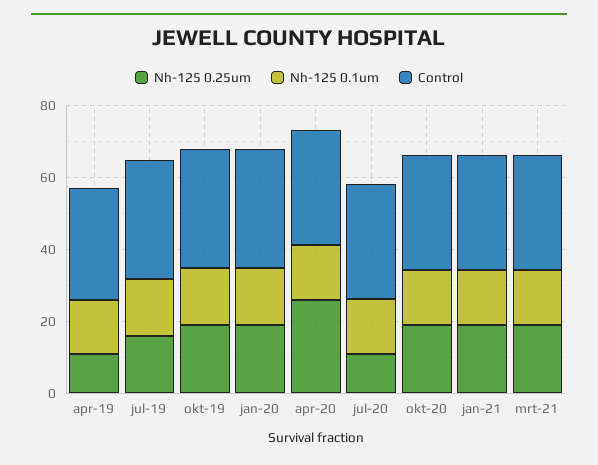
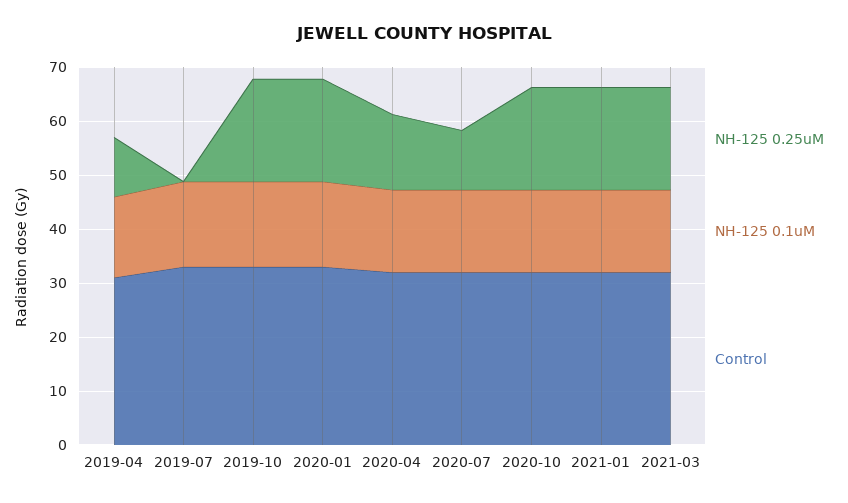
  {
    "Nh-125 0.25um": {
      "apr-19": 12,
-     "jul-19": 15,
+     "jul-19": 0,
      "okt-19": 20,
      "jan-20": 20,
-     "apr-20": 25,
+     "apr-20": 14,
      "jul-20": 12,
      "okt-20": 20,
      "jan-21": 20,
      "mrt-21": 20
    },
    "Nh-125 0.1um": {
      "apr-19": 16,
      "jul-19": 16,
      "okt-19": 16,
      "jan-20": 16,
      "apr-20": 16,
      "jul-20": 16,
      "okt-20": 16,
      "jan-21": 16,
      "mrt-21": 16
    },
    "Control": {
      "apr-19": 32,
      "jul-19": 34,
      "okt-19": 34,
      "jan-20": 34,
      "apr-20": 32,
      "jul-20": 32,
      "okt-20": 32,
      "jan-21": 32,
      "mrt-21": 32
    }
  }

